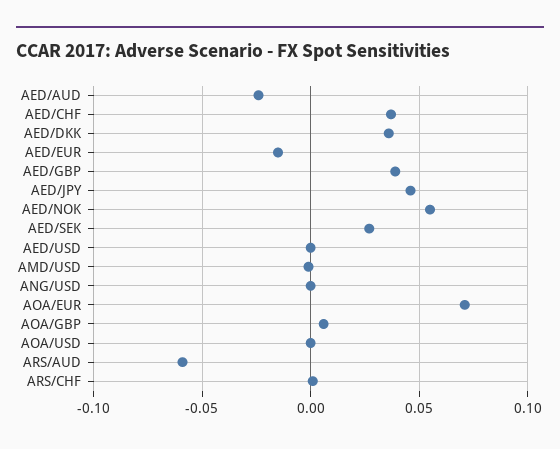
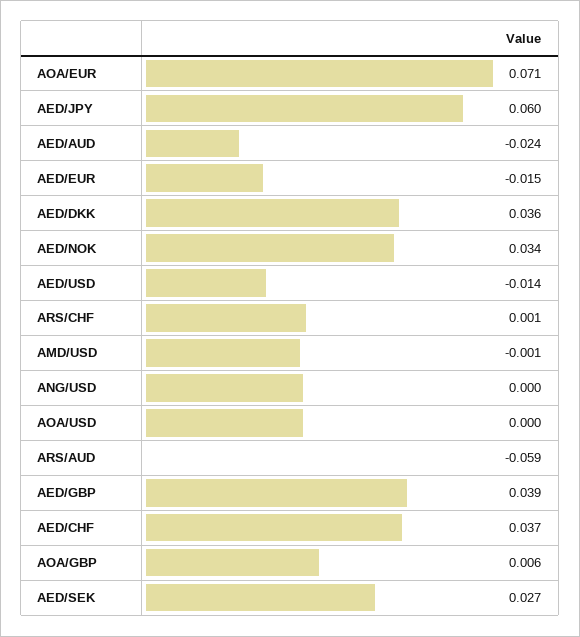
  {
    "AED/AUD": -0.024,
    "AED/CHF": 0.037,
    "AED/DKK": 0.036,
    "AED/EUR": -0.015,
    "AED/GBP": 0.039,
-   "AED/JPY": 0.045,
+   "AED/JPY": 0.06,
-   "AED/NOK": 0.055,
+   "AED/NOK": 0.034,
    "AED/SEK": 0.027,
-   "AED/USD": 0,
+   "AED/USD": -0.014,
    "AMD/USD": -0.001,
    "ANG/USD": 0,
    "AOA/EUR": 0.071,
    "AOA/GBP": 0.006,
    "AOA/USD": 0,
    "ARS/AUD": -0.059,
    "ARS/CHF": 0.001
  }

